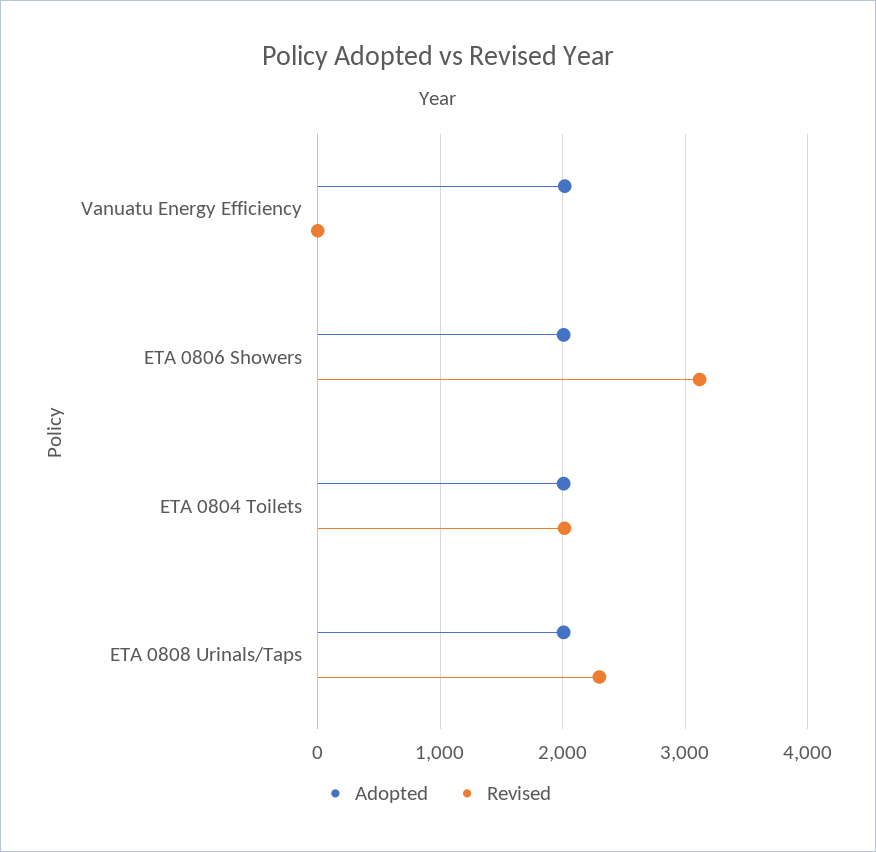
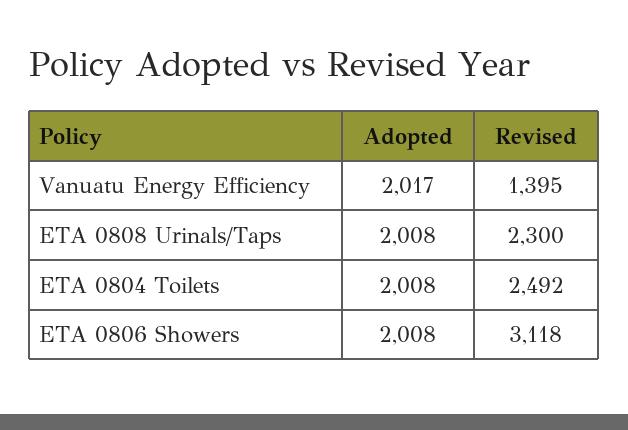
  {
    "Adopted": {
      "Vanuatu Energy Efficiency": 2017,
      "ETA 0806 Showers": 2008,
      "ETA 0804 Toilets": 2008,
      "ETA 0808 Urinals/Taps": 2008
    },
    "Revised": {
-     "Vanuatu Energy Efficiency": 0,
+     "Vanuatu Energy Efficiency": 1395,
      "ETA 0806 Showers": 3118,
-     "ETA 0804 Toilets": 2000,
+     "ETA 0804 Toilets": 2492,
      "ETA 0808 Urinals/Taps": 2300
    }
  }

